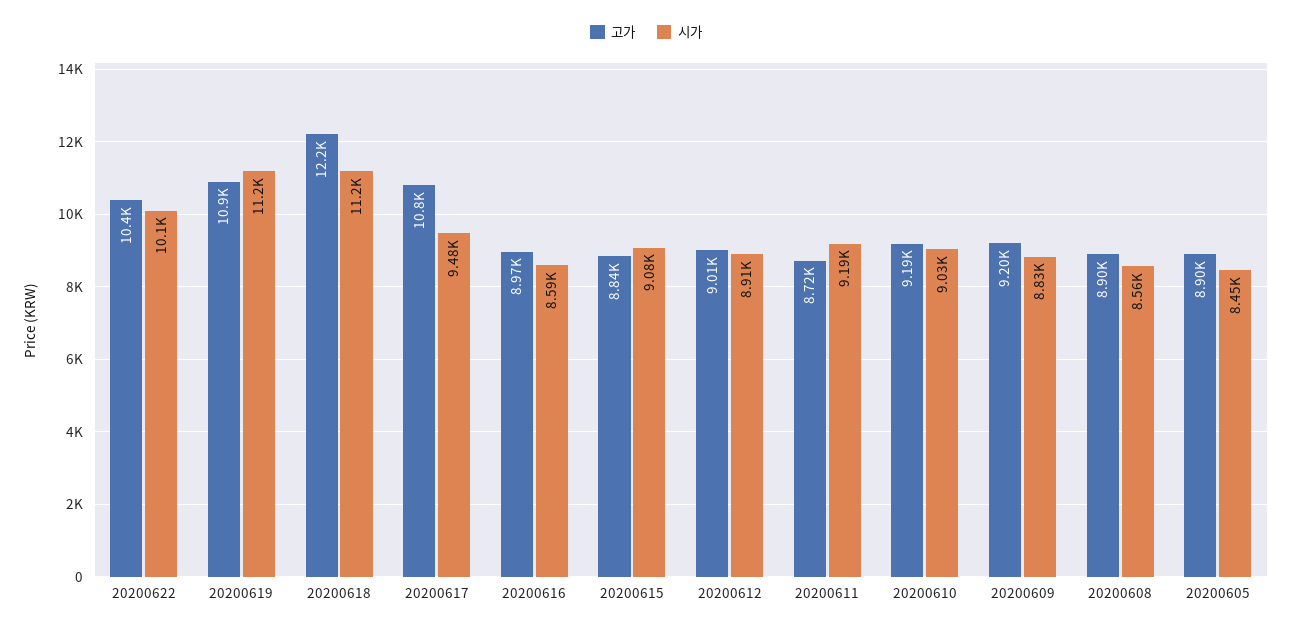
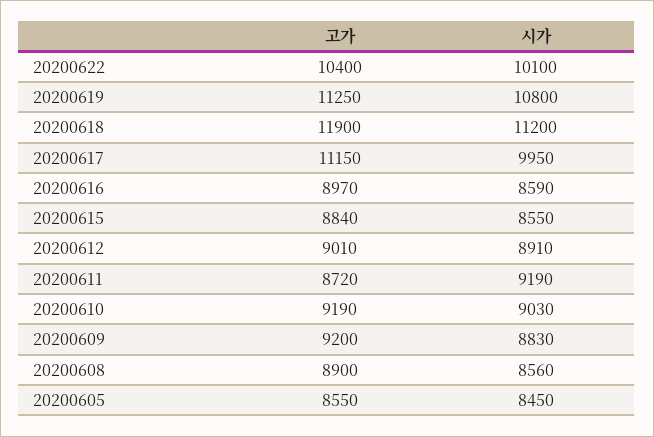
  {
    "고가": {
      "20200622": 10400,
-     "20200619": 10900,
+     "20200619": 11250,
-     "20200618": 12200,
+     "20200618": 11900,
-     "20200617": 10800,
+     "20200617": 11150,
      "20200616": 8970,
      "20200615": 8840,
      "20200612": 9010,
      "20200611": 8720,
      "20200610": 9190,
      "20200609": 9200,
      "20200608": 8900,
-     "20200605": 8900
+     "20200605": 8550
    },
    "시가": {
      "20200622": 10100,
-     "20200619": 11200,
+     "20200619": 10800,
      "20200618": 11200,
-     "20200617": 9480,
+     "20200617": 9950,
      "20200616": 8590,
-     "20200615": 9080,
+     "20200615": 8550,
      "20200612": 8910,
      "20200611": 9190,
      "20200610": 9030,
      "20200609": 8830,
      "20200608": 8560,
      "20200605": 8450
    }
  }

